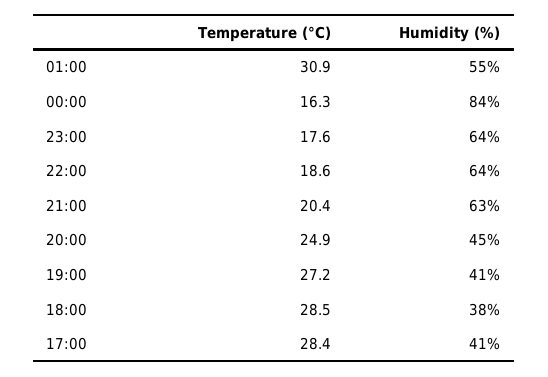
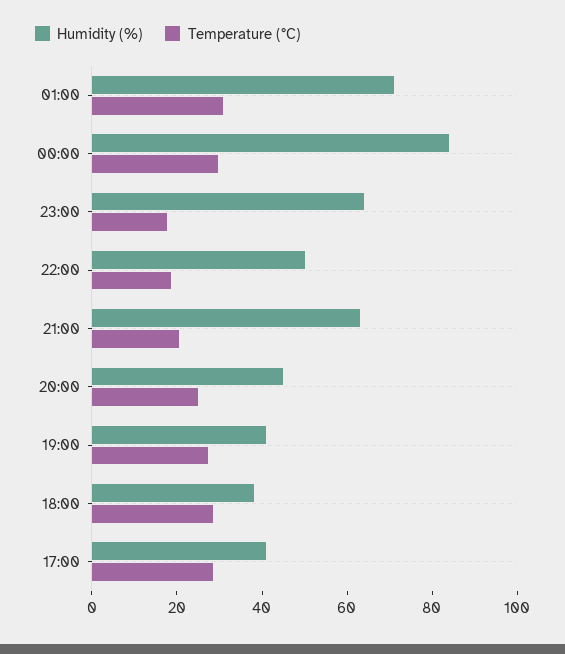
  {
    "Temperature (°C)": {
      "01:00": 30.9,
-     "00:00": 16.3,
+     "00:00": 30,
      "23:00": 17.6,
      "22:00": 18.6,
      "21:00": 20.4,
      "20:00": 24.9,
      "19:00": 27.2,
      "18:00": 28.5,
      "17:00": 28.4
    },
    "Humidity (%)": {
-     "01:00": 55,
+     "01:00": 70,
      "00:00": 84,
      "23:00": 64,
-     "22:00": 64,
+     "22:00": 50,
      "21:00": 63,
      "20:00": 45,
      "19:00": 41,
      "18:00": 38,
      "17:00": 41
    }
  }

